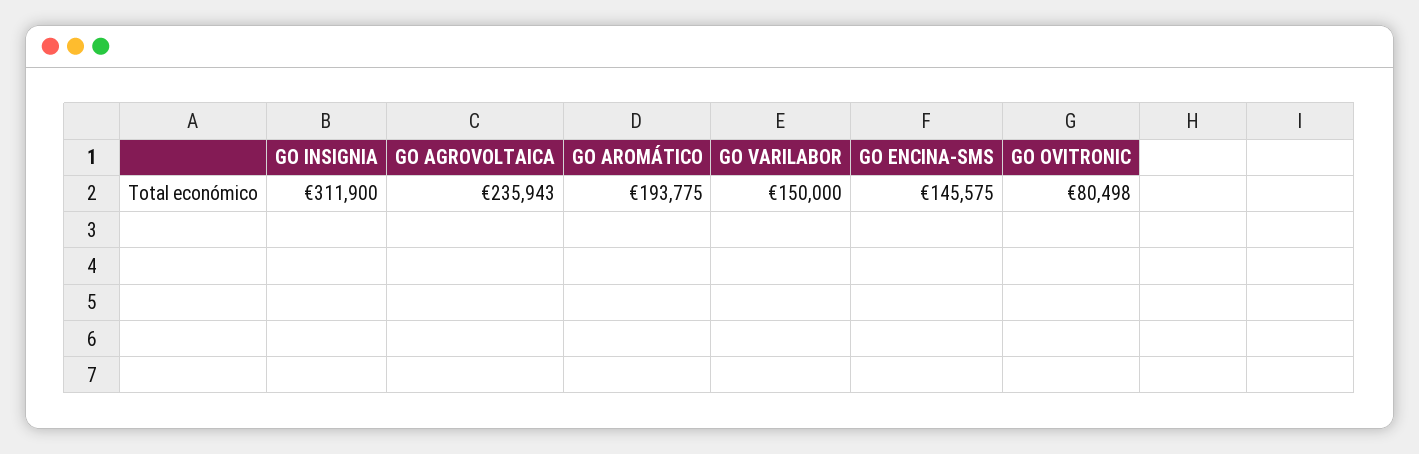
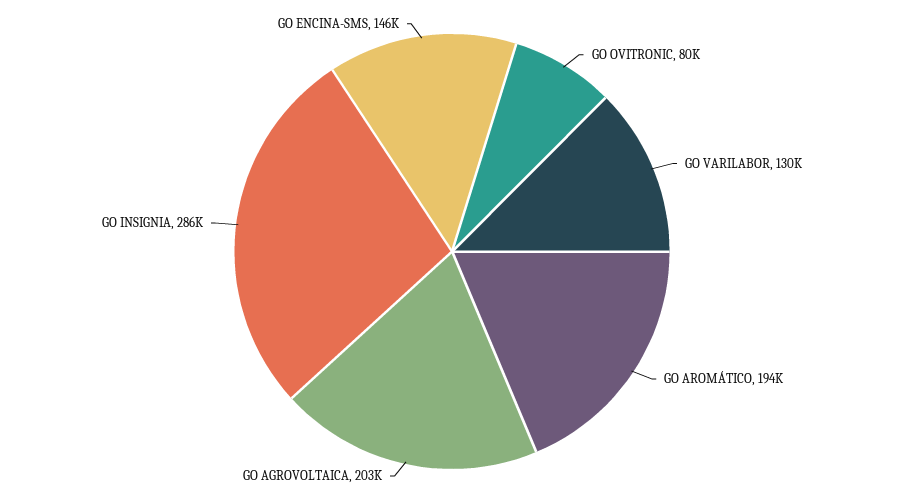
  {
-   "GO INSIGNIA": 311900,
+   "GO INSIGNIA": 286000,
-   "GO AGROVOLTAICA": 235943,
+   "GO AGROVOLTAICA": 203000,
    "GO AROMÁTICO": 193775,
-   "GO VARILABOR": 150000,
+   "GO VARILABOR": 130000,
    "GO ENCINA-SMS": 145575,
    "GO OVITRONIC": 80498
  }

